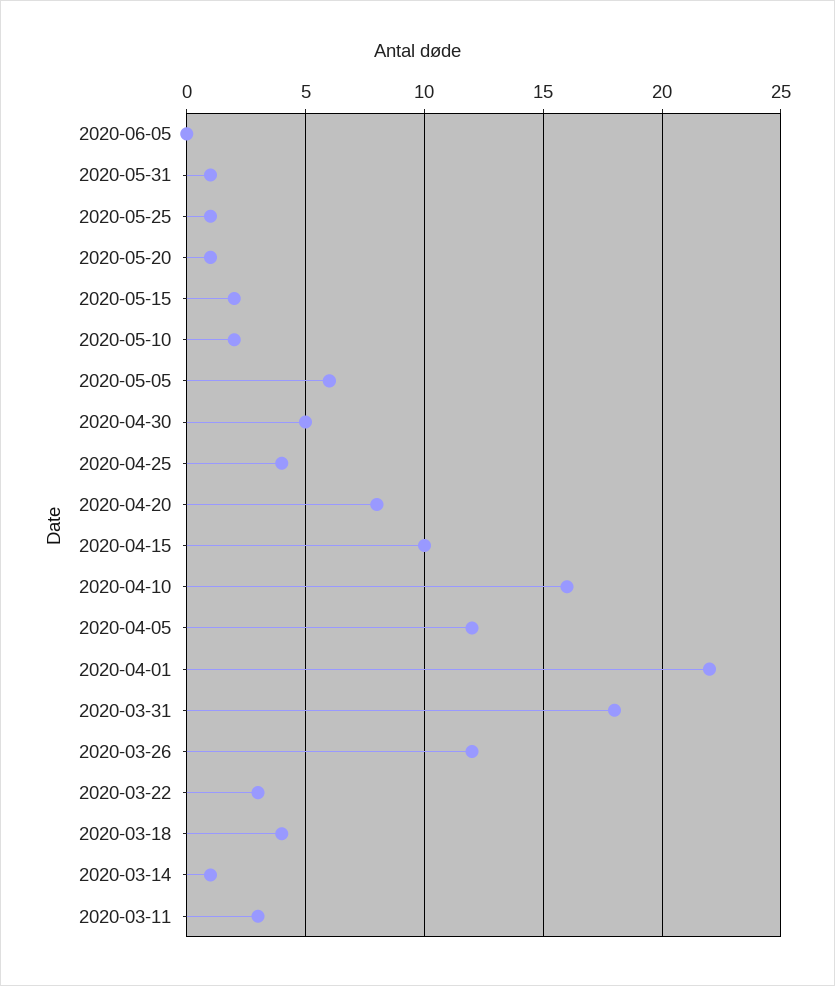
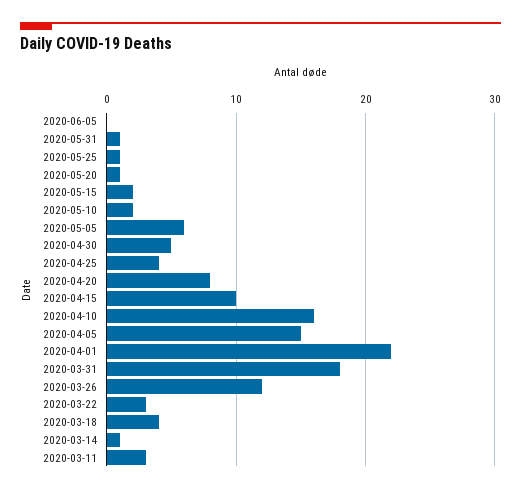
  {
    "2020-06-05": 0,
    "2020-05-31": 1,
    "2020-05-25": 1,
    "2020-05-20": 1,
    "2020-05-15": 2,
    "2020-05-10": 2,
    "2020-05-05": 6,
    "2020-04-30": 5,
    "2020-04-25": 4,
    "2020-04-20": 8,
    "2020-04-15": 10,
    "2020-04-10": 16,
-   "2020-04-05": 12,
+   "2020-04-05": 15,
    "2020-04-01": 22,
    "2020-03-31": 18,
    "2020-03-26": 12,
    "2020-03-22": 3,
    "2020-03-18": 4,
    "2020-03-14": 1,
    "2020-03-11": 3
  }

